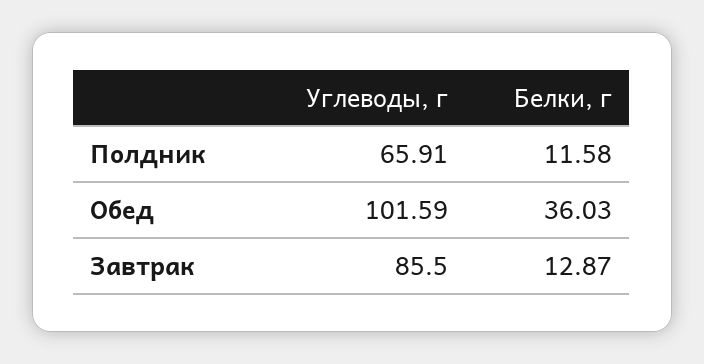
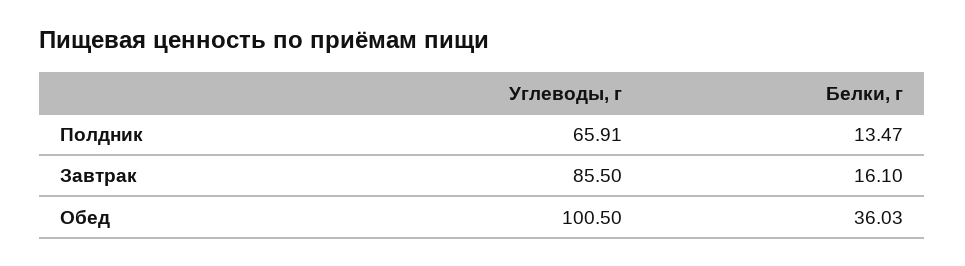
  {
    "Углеводы, г": {
      "Полдник": 65.91,
-     "Обед": 101.59,
+     "Обед": 100.5,
      "Завтрак": 85.5
    },
    "Белки, г": {
-     "Полдник": 11.58,
+     "Полдник": 13.47,
      "Обед": 36.03,
-     "Завтрак": 12.87
+     "Завтрак": 16.1
    }
  }

